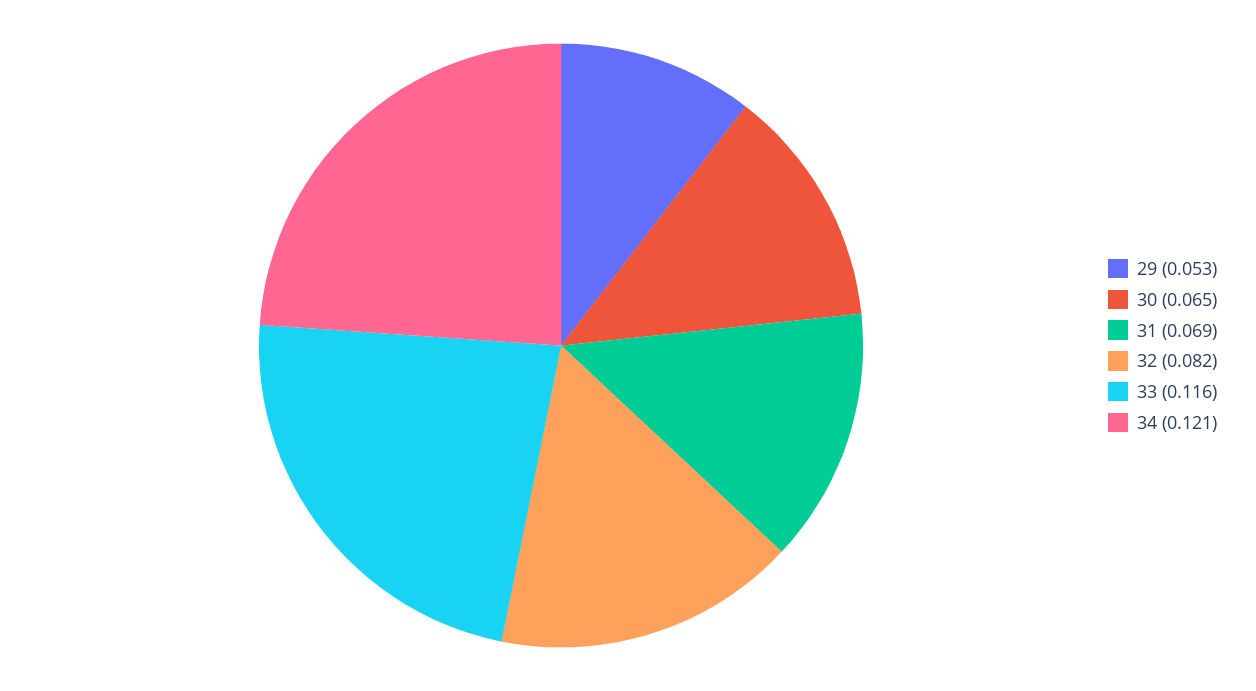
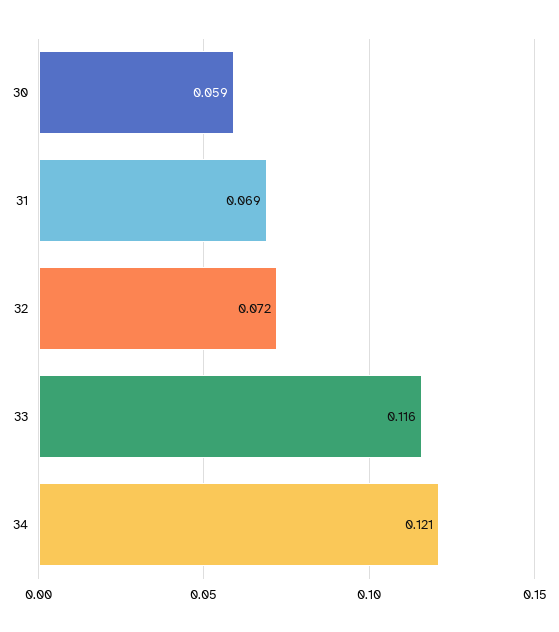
  {
-   "29": 0.053,
-   "30": 0.065,
+   "30": 0.059,
    "31": 0.069,
-   "32": 0.082,
+   "32": 0.072,
    "33": 0.116,
    "34": 0.121
  }

